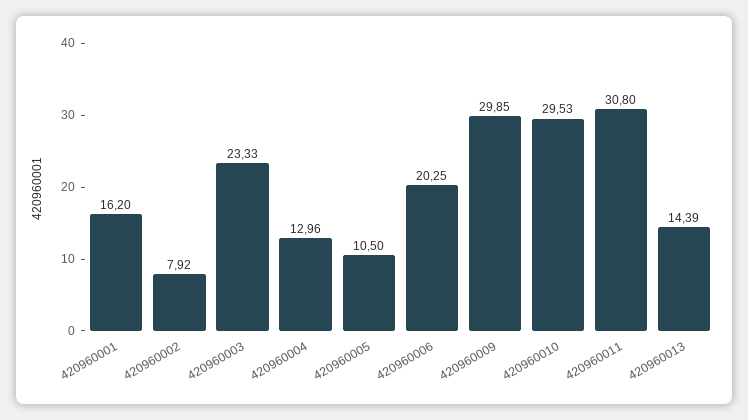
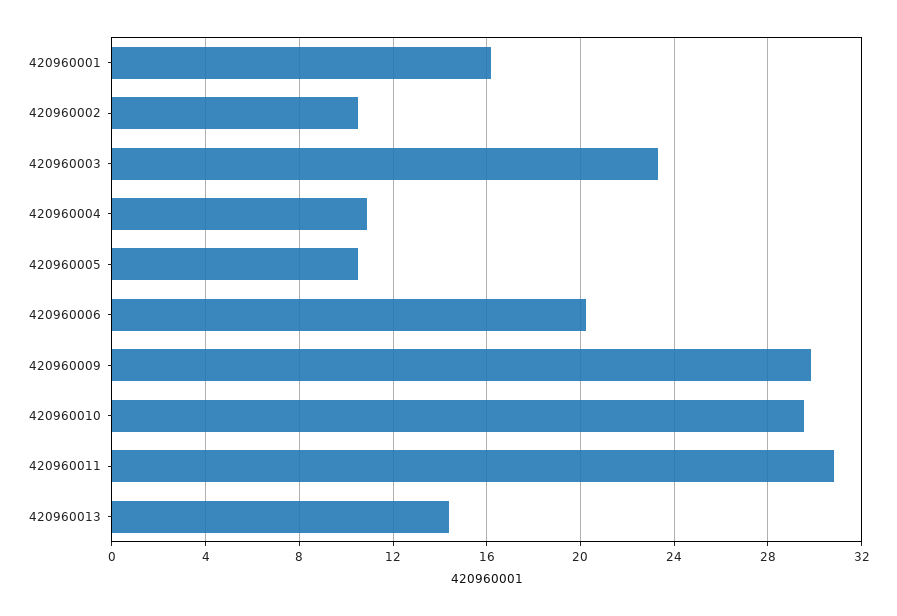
  {
    "420960001": 16.2,
-   "420960002": 7.92,
+   "420960002": 10.5,
    "420960003": 23.33,
-   "420960004": 12.96,
+   "420960004": 11,
    "420960005": 10.5,
    "420960006": 20.25,
    "420960009": 29.85,
    "420960010": 29.53,
    "420960011": 30.8,
    "420960013": 14.39
  }

